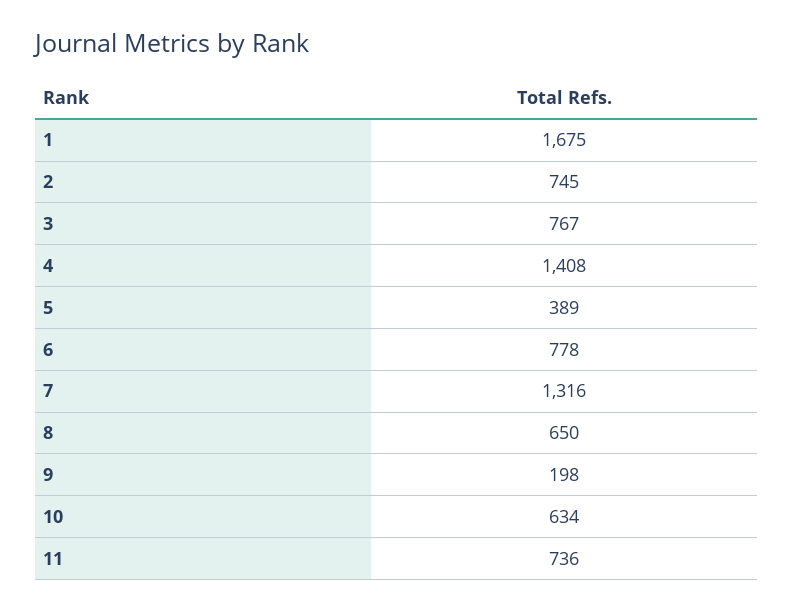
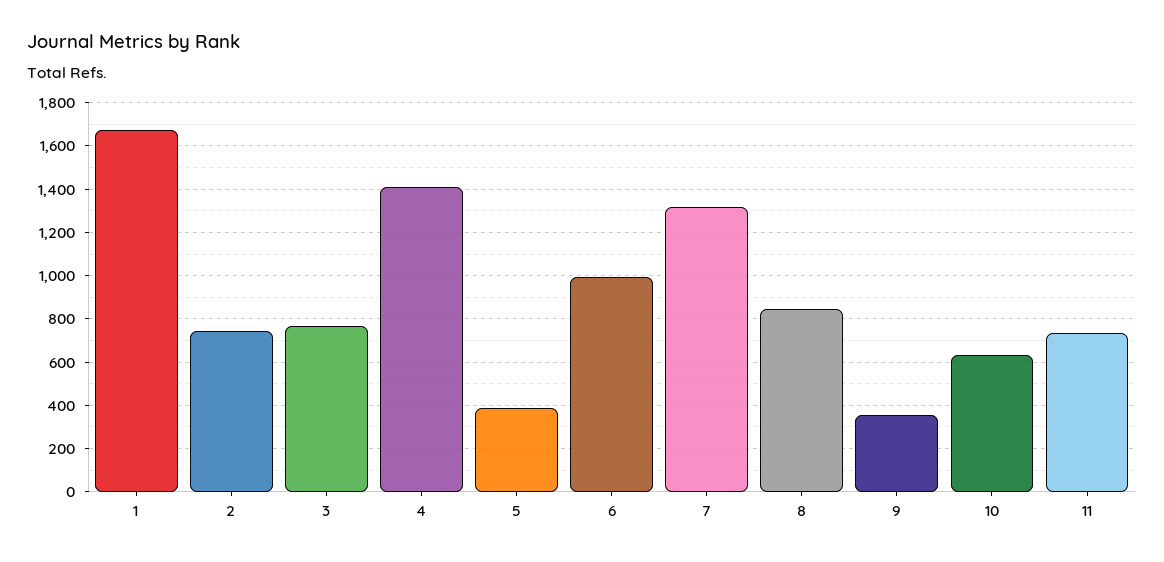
  {
    "1": 1675,
    "2": 745,
    "3": 767,
    "4": 1408,
    "5": 389,
-   "6": 778,
+   "6": 1000,
    "7": 1316,
-   "8": 650,
+   "8": 850,
-   "9": 198,
+   "9": 350,
    "10": 634,
    "11": 736
  }

